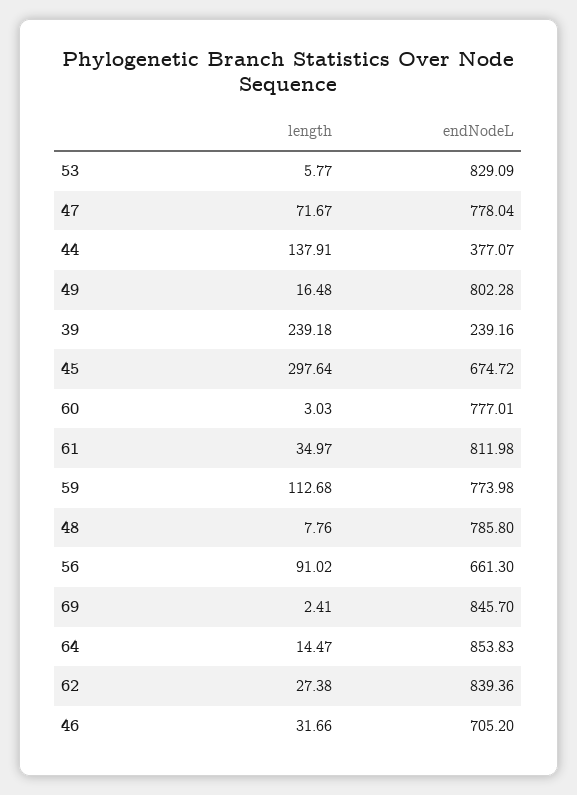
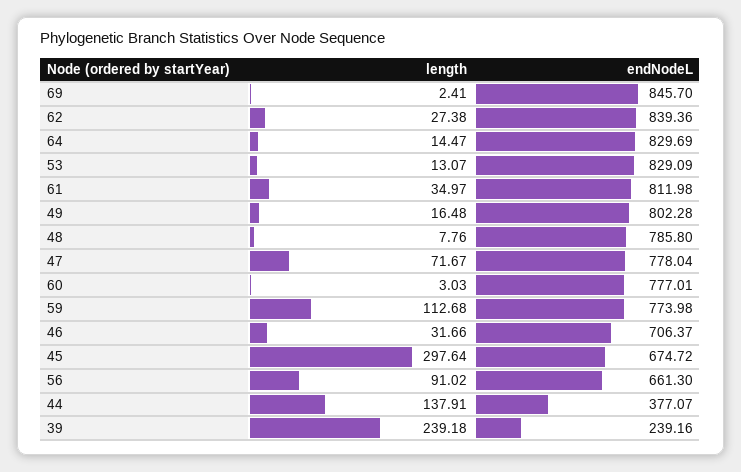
  {
    "length": {
-     "53": 5.77,
+     "53": 13.07,
      "47": 71.67,
      "44": 137.91,
      "49": 16.48,
      "39": 239.18,
      "45": 297.64,
      "60": 3.03,
      "61": 34.97,
      "59": 112.68,
      "48": 7.76,
      "56": 91.02,
      "69": 2.41,
      "64": 14.47,
      "62": 27.38,
      "46": 31.66
    },
    "endNodeL": {
      "53": 829.09,
      "47": 778.04,
      "44": 377.07,
      "49": 802.28,
      "39": 239.16,
      "45": 674.72,
      "60": 777.01,
      "61": 811.98,
      "59": 773.98,
      "48": 785.8,
      "56": 661.3,
      "69": 845.7,
-     "64": 853.83,
+     "64": 829.69,
      "62": 839.36,
-     "46": 705.2
+     "46": 706.37
    }
  }

